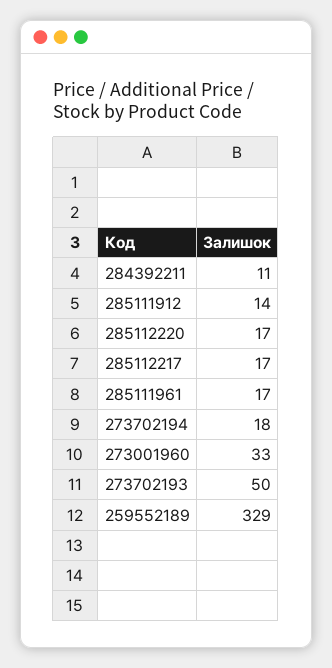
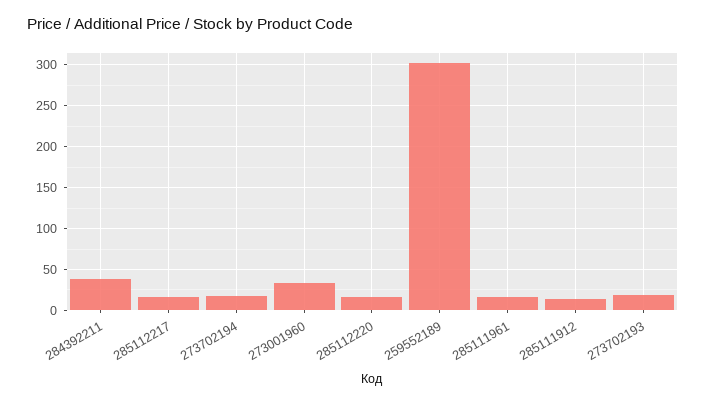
  {
-   "284392211": 11,
+   "284392211": 40,
    "285111912": 14,
    "285112220": 17,
    "285112217": 17,
    "285111961": 17,
    "273702194": 18,
    "273001960": 33,
-   "273702193": 50,
+   "273702193": 20,
-   "259552189": 329
+   "259552189": 300
  }

